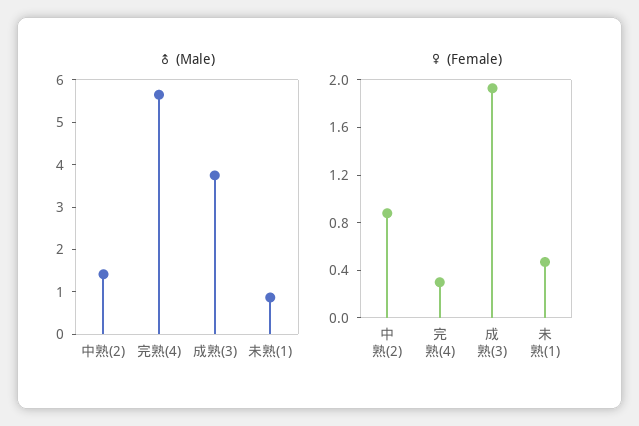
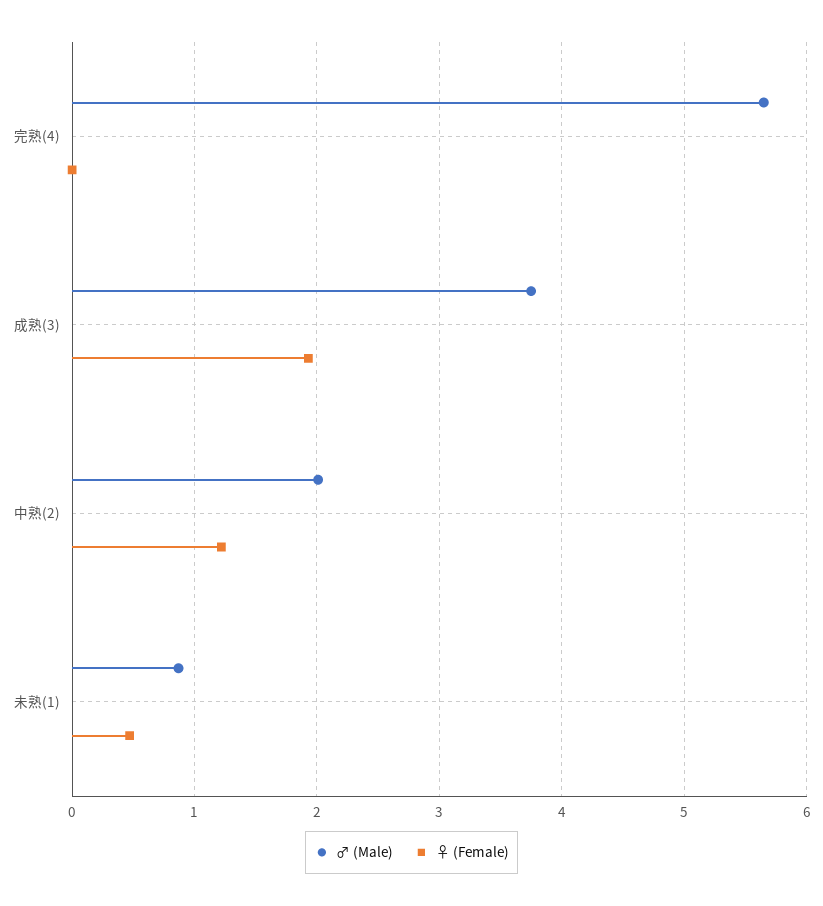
  {
    "♂ (Male)": {
-     "中熟(2)": 1.4,
+     "中熟(2)": 2,
      "完熟(4)": 5.7,
      "成熟(3)": 3.8,
      "未熟(1)": 0.9
    },
    "♀ (Female)": {
-     "中熟(2)": 0.9,
+     "中熟(2)": 1.2,
-     "完熟(4)": 0.3,
+     "完熟(4)": 0,
      "成熟(3)": 1.9,
      "未熟(1)": 0.5
    }
  }

